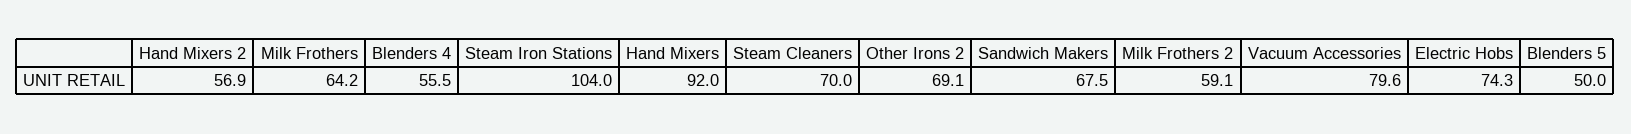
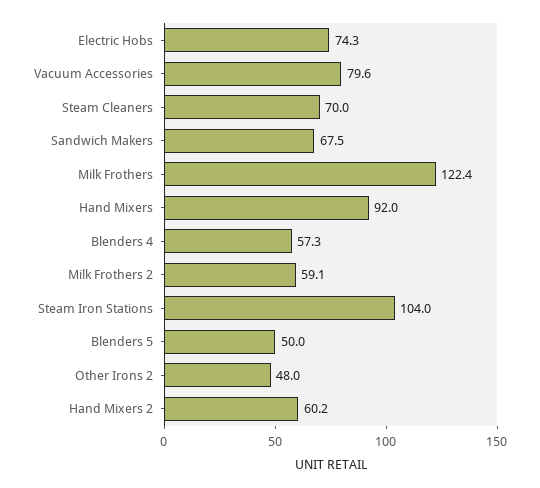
  {
-   "Hand Mixers 2": 56.9,
+   "Hand Mixers 2": 60.2,
-   "Milk Frothers": 64.2,
+   "Milk Frothers": 122.4,
-   "Blenders 4": 55.5,
+   "Blenders 4": 57.3,
    "Steam Iron Stations": 104,
    "Hand Mixers": 92,
    "Steam Cleaners": 70,
-   "Other Irons 2": 69.1,
+   "Other Irons 2": 48,
    "Sandwich Makers": 67.5,
    "Milk Frothers 2": 59.1,
    "Vacuum Accessories": 79.6,
    "Electric Hobs": 74.3,
    "Blenders 5": 50
  }

